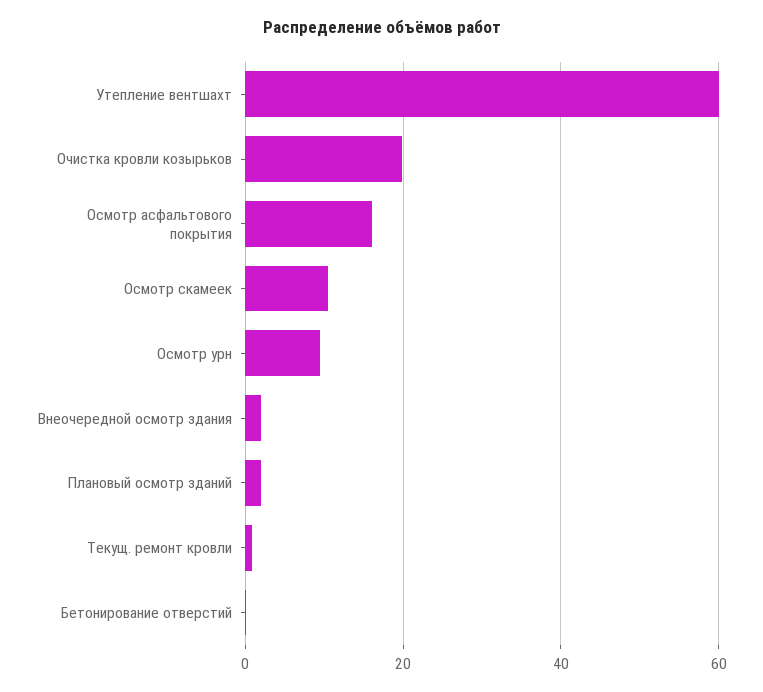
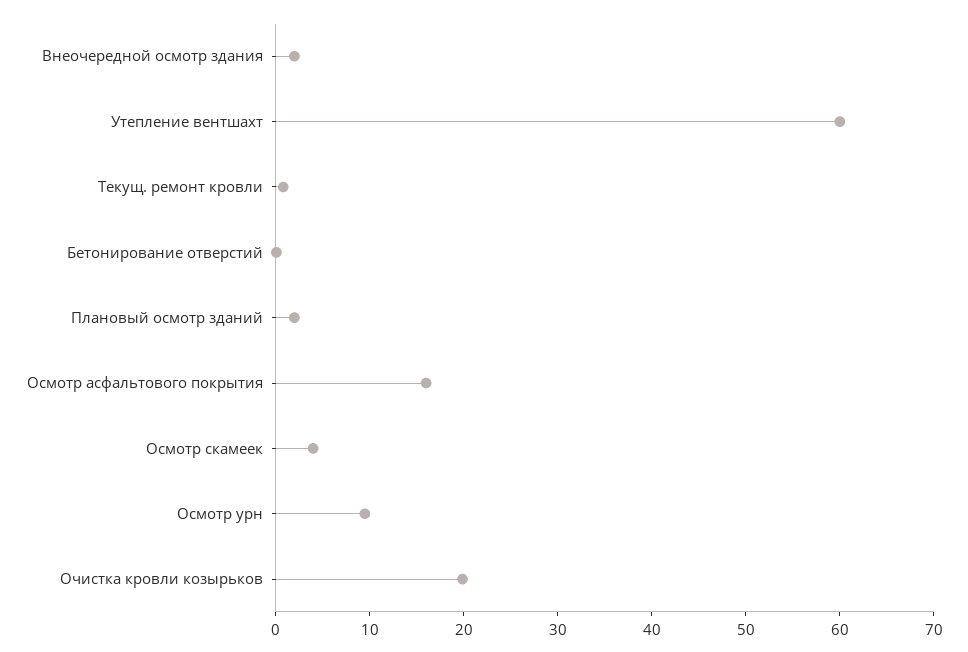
  {
    "Утепление вентшахт": 60,
    "Очистка кровли козырьков": 20,
    "Осмотр асфальтового покрытия": 16,
-   "Осмотр скамеек": 10,
+   "Осмотр скамеек": 4,
    "Осмотр урн": 10,
    "Внеочередной осмотр здания": 2,
    "Плановый осмотр зданий": 2,
    "Текущ. ремонт кровли": 0,
    "Бетонирование отверстий": 0
  }

